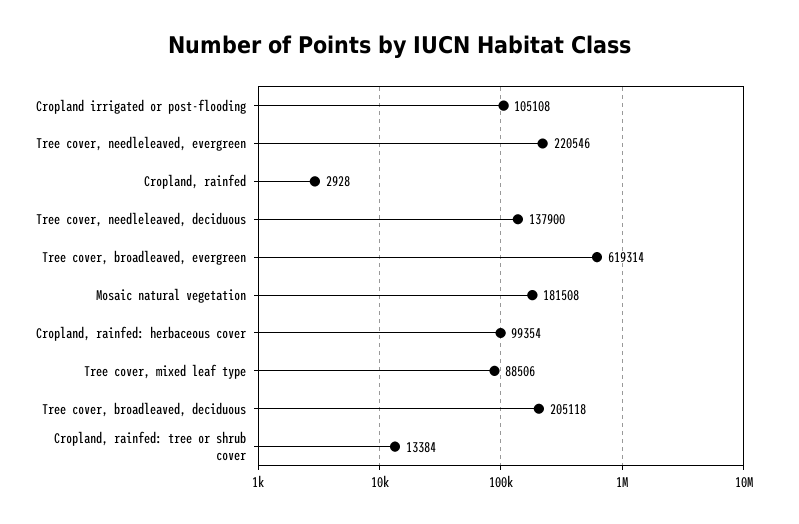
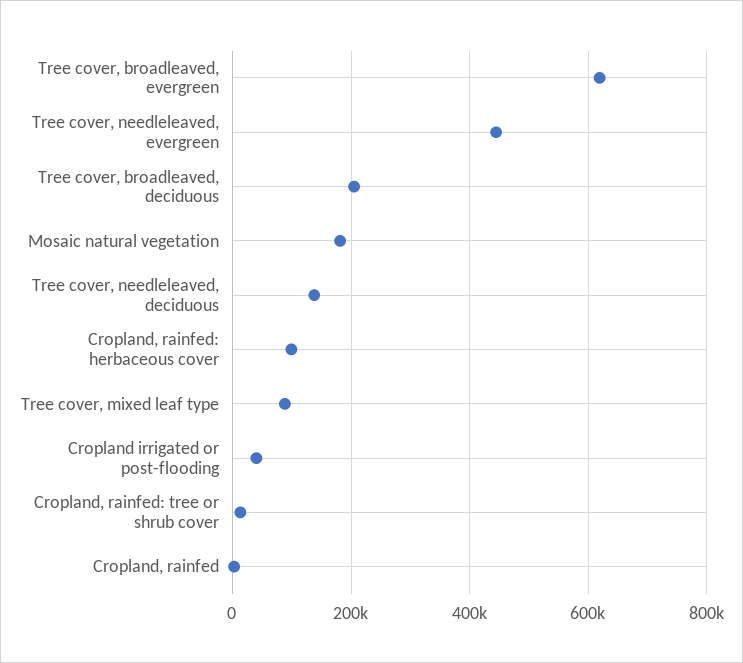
  {
-   "Cropland irrigated or post-flooding": 105108,
+   "Cropland irrigated or post-flooding": 40000,
-   "Tree cover, needleleaved, evergreen": 220546,
+   "Tree cover, needleleaved, evergreen": 440000,
    "Cropland, rainfed": 2928,
    "Tree cover, needleleaved, deciduous": 137900,
    "Tree cover, broadleaved, evergreen": 619314,
    "Mosaic natural vegetation": 181508,
    "Cropland, rainfed: herbaceous cover": 99354,
    "Tree cover, mixed leaf type": 88506,
    "Tree cover, broadleaved, deciduous": 205118,
    "Cropland, rainfed: tree or shrub cover": 13384
  }

